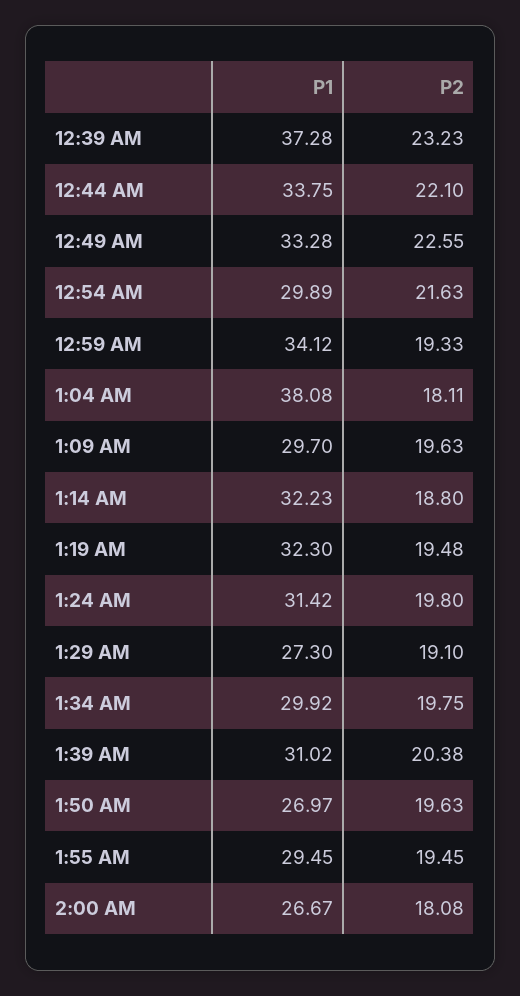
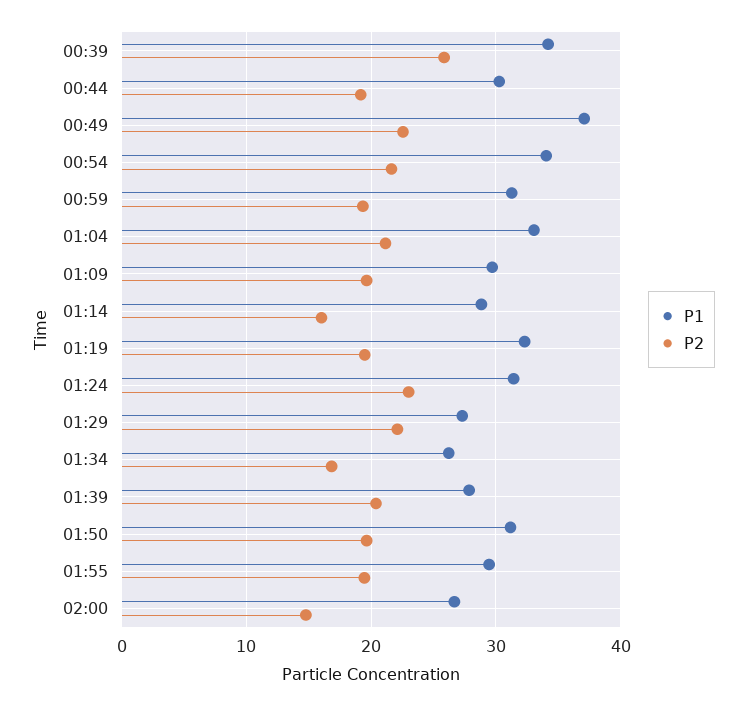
  {
    "P1": {
-     "12:39 AM": 37.28,
+     "12:39 AM": 34,
-     "12:44 AM": 33.75,
+     "12:44 AM": 30,
-     "12:49 AM": 33.28,
+     "12:49 AM": 37,
-     "12:54 AM": 29.89,
+     "12:54 AM": 34,
-     "12:59 AM": 34.12,
+     "12:59 AM": 31,
-     "1:04 AM": 38.08,
+     "1:04 AM": 33,
      "1:09 AM": 29.7,
-     "1:14 AM": 32.23,
+     "1:14 AM": 29,
      "1:19 AM": 32.3,
      "1:24 AM": 31.42,
      "1:29 AM": 27.3,
-     "1:34 AM": 29.92,
+     "1:34 AM": 26,
-     "1:39 AM": 31.02,
+     "1:39 AM": 28,
-     "1:50 AM": 26.97,
+     "1:50 AM": 31,
      "1:55 AM": 29.45,
      "2:00 AM": 26.67
    },
    "P2": {
-     "12:39 AM": 23.23,
+     "12:39 AM": 26,
-     "12:44 AM": 22.1,
+     "12:44 AM": 19,
      "12:49 AM": 22.55,
      "12:54 AM": 21.63,
      "12:59 AM": 19.33,
-     "1:04 AM": 18.11,
+     "1:04 AM": 21,
      "1:09 AM": 19.63,
-     "1:14 AM": 18.8,
+     "1:14 AM": 16,
      "1:19 AM": 19.48,
-     "1:24 AM": 19.8,
+     "1:24 AM": 23,
-     "1:29 AM": 19.1,
+     "1:29 AM": 22,
-     "1:34 AM": 19.75,
+     "1:34 AM": 17,
      "1:39 AM": 20.38,
      "1:50 AM": 19.63,
      "1:55 AM": 19.45,
-     "2:00 AM": 18.08
+     "2:00 AM": 15
    }
  }

